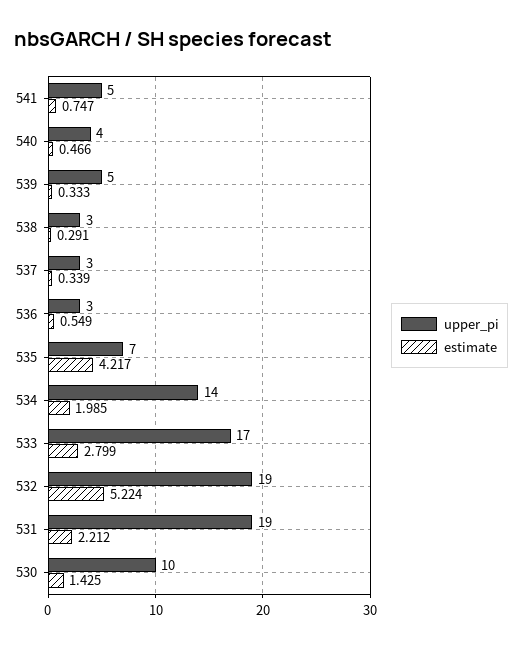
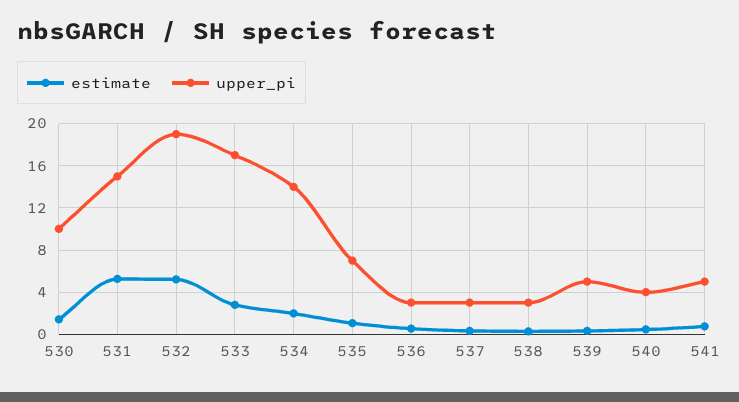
  {
    "upper_pi": {
      "541": 5,
      "540": 4,
      "539": 5,
      "538": 3,
      "537": 3,
      "536": 3,
      "535": 7,
      "534": 14,
      "533": 17,
      "532": 19,
-     "531": 19,
+     "531": 15,
      "530": 10
    },
    "estimate": {
      "541": 0.747,
      "540": 0.466,
      "539": 0.333,
      "538": 0.291,
      "537": 0.339,
      "536": 0.549,
-     "535": 4.217,
+     "535": 1,
      "534": 1.985,
      "533": 2.799,
      "532": 5.224,
-     "531": 2.212,
+     "531": 5,
      "530": 1.425
    }
  }

